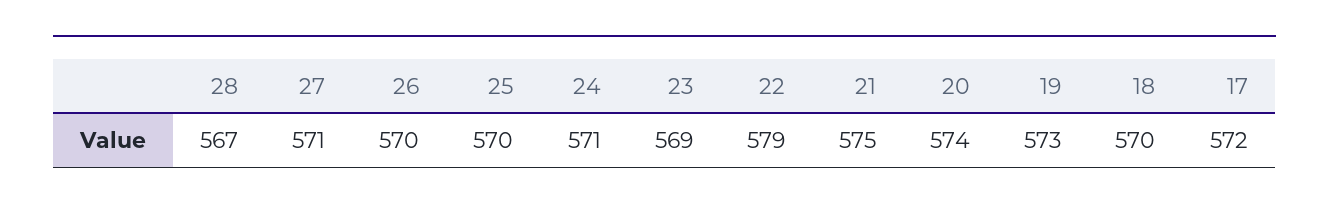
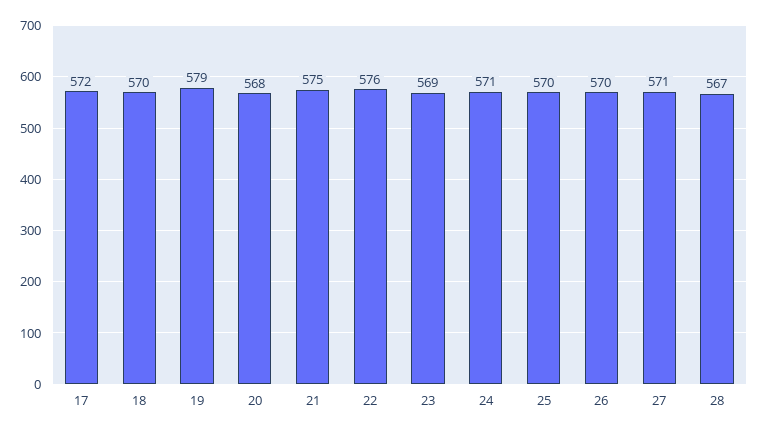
  {
    "28": 567,
    "27": 571,
    "26": 570,
    "25": 570,
    "24": 571,
    "23": 569,
-   "22": 579,
+   "22": 576,
    "21": 575,
-   "20": 574,
+   "20": 568,
-   "19": 573,
+   "19": 579,
    "18": 570,
    "17": 572
  }

